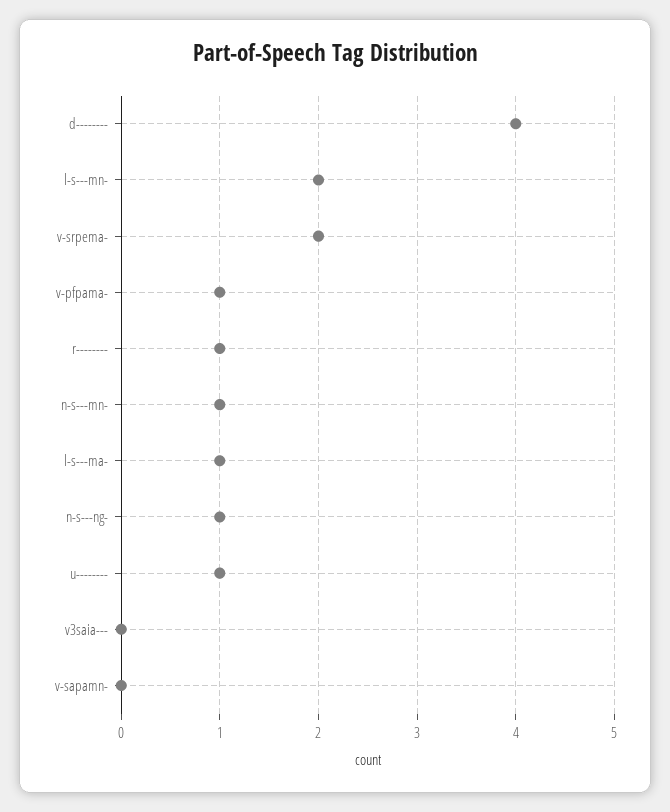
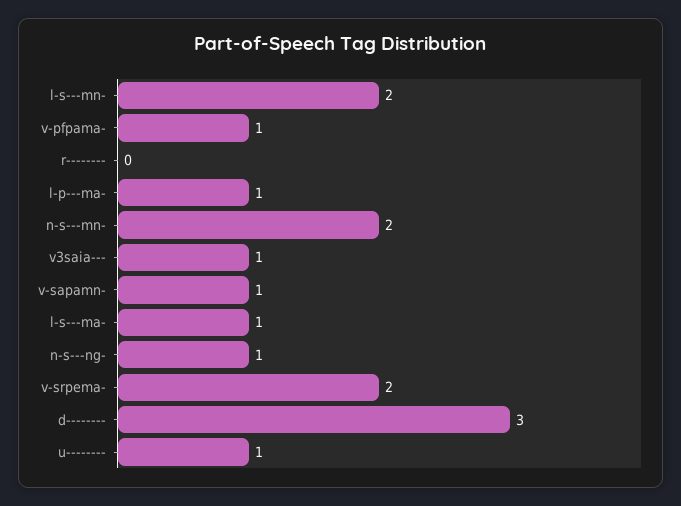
  {
-   "d--------": 4,
+   "d--------": 3,
    "l-s---mn-": 2,
    "v-srpema-": 2,
    "v-pfpama-": 1,
-   "r--------": 1,
+   "r--------": 0,
-   "n-s---mn-": 1,
+   "n-s---mn-": 2,
    "l-s---ma-": 1,
    "n-s---ng-": 1,
    "u--------": 1,
-   "v3saia---": 0,
+   "v3saia---": 1,
-   "v-sapamn-": 0
+   "v-sapamn-": 1,
+   "l-p---ma-": 1
  }

